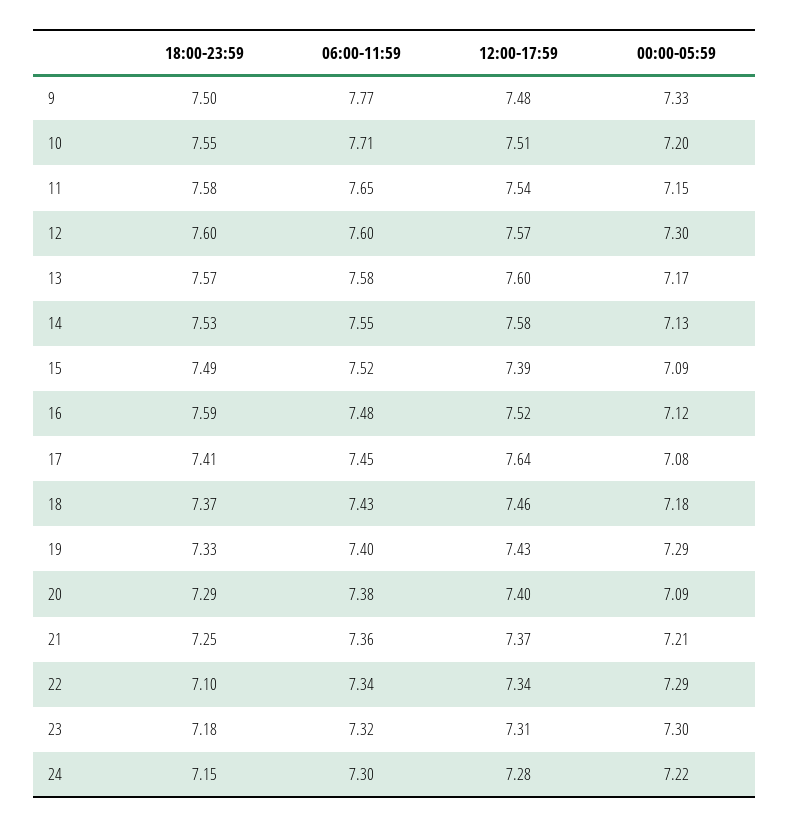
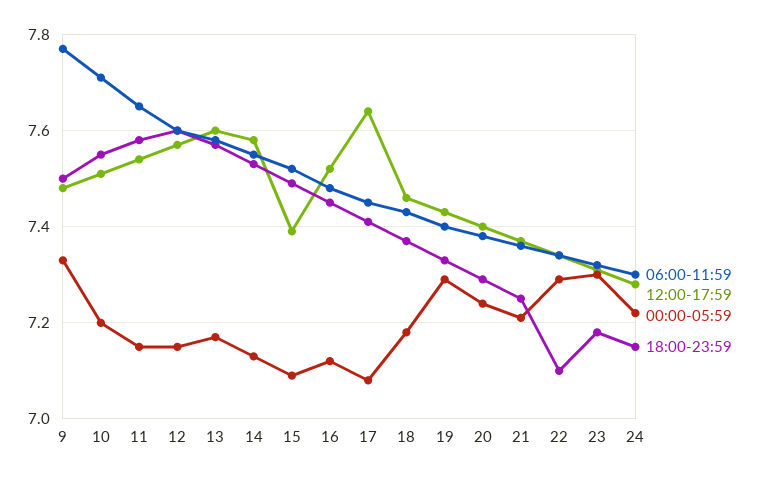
  {
    "18:00-23:59": {
      "9": 7.5,
      "10": 7.55,
      "11": 7.58,
      "12": 7.6,
      "13": 7.57,
      "14": 7.53,
      "15": 7.49,
-     "16": 7.59,
+     "16": 7.45,
      "17": 7.41,
      "18": 7.37,
      "19": 7.33,
      "20": 7.29,
      "21": 7.25,
      "22": 7.1,
      "23": 7.18,
      "24": 7.15
    },
    "06:00-11:59": {
      "9": 7.77,
      "10": 7.71,
      "11": 7.65,
      "12": 7.6,
      "13": 7.58,
      "14": 7.55,
      "15": 7.52,
      "16": 7.48,
      "17": 7.45,
      "18": 7.43,
      "19": 7.4,
      "20": 7.38,
      "21": 7.36,
      "22": 7.34,
      "23": 7.32,
      "24": 7.3
    },
    "12:00-17:59": {
      "9": 7.48,
      "10": 7.51,
      "11": 7.54,
      "12": 7.57,
      "13": 7.6,
      "14": 7.58,
      "15": 7.39,
      "16": 7.52,
      "17": 7.64,
      "18": 7.46,
      "19": 7.43,
      "20": 7.4,
      "21": 7.37,
      "22": 7.34,
      "23": 7.31,
      "24": 7.28
    },
    "00:00-05:59": {
      "9": 7.33,
      "10": 7.2,
      "11": 7.15,
-     "12": 7.3,
+     "12": 7.15,
      "13": 7.17,
      "14": 7.13,
      "15": 7.09,
      "16": 7.12,
      "17": 7.08,
      "18": 7.18,
      "19": 7.29,
-     "20": 7.09,
+     "20": 7.25,
      "21": 7.21,
      "22": 7.29,
      "23": 7.3,
      "24": 7.22
    }
  }

